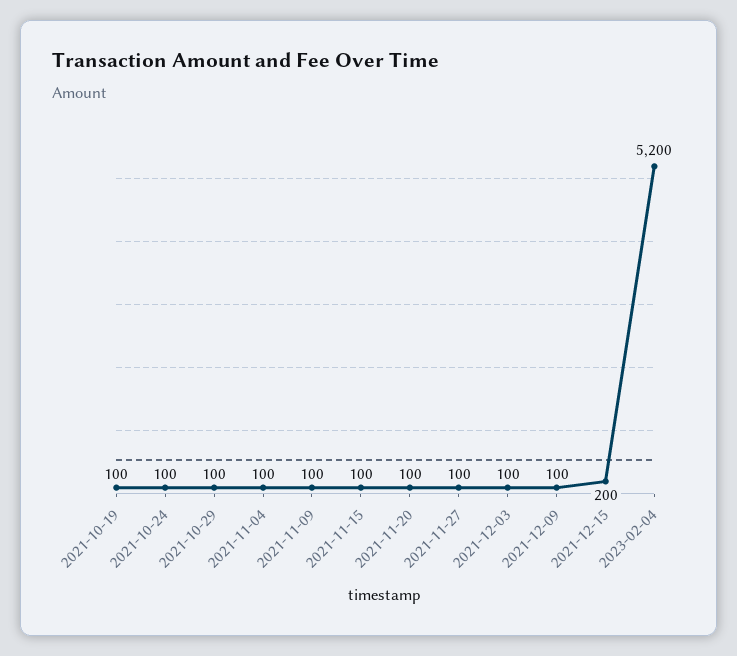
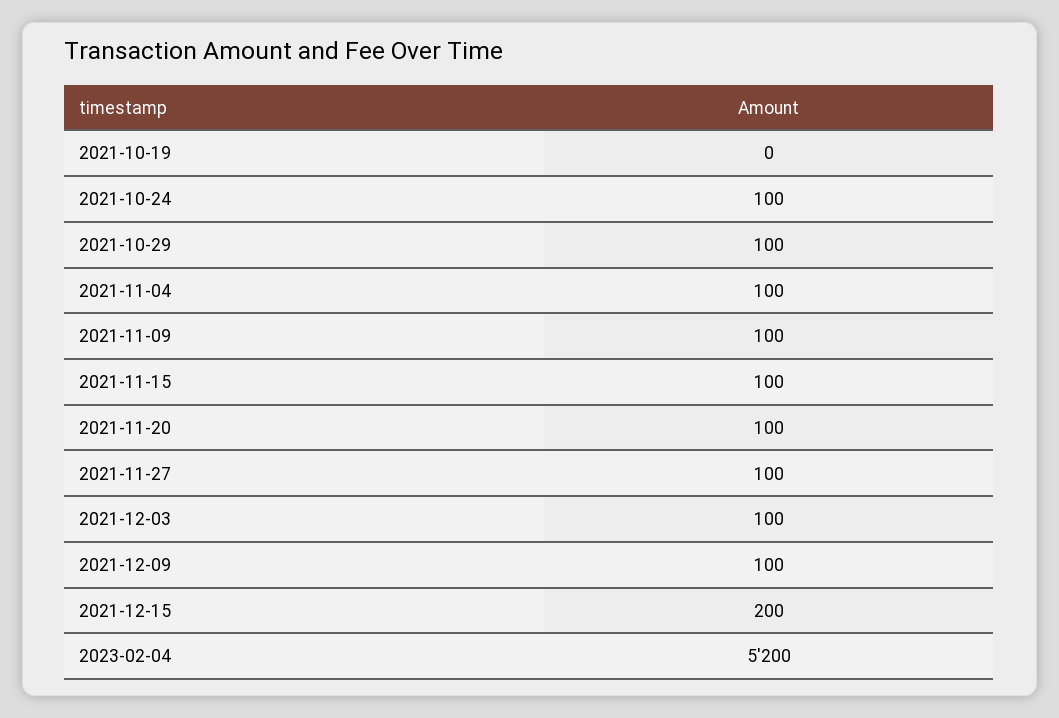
  {
-   "2021-10-19": 100,
+   "2021-10-19": 0,
    "2021-10-24": 100,
    "2021-10-29": 100,
    "2021-11-04": 100,
    "2021-11-09": 100,
    "2021-11-15": 100,
    "2021-11-20": 100,
    "2021-11-27": 100,
    "2021-12-03": 100,
    "2021-12-09": 100,
    "2021-12-15": 200,
    "2023-02-04": 5200
  }

